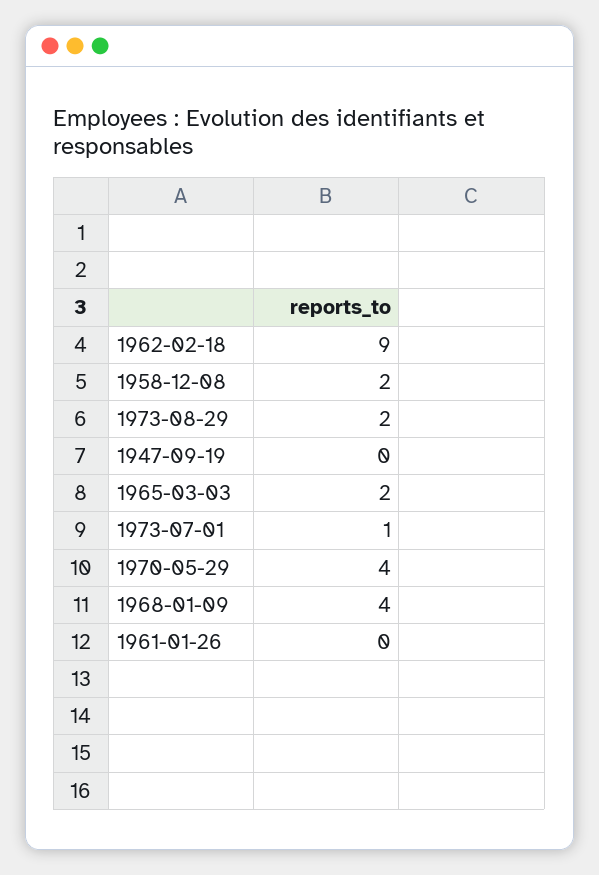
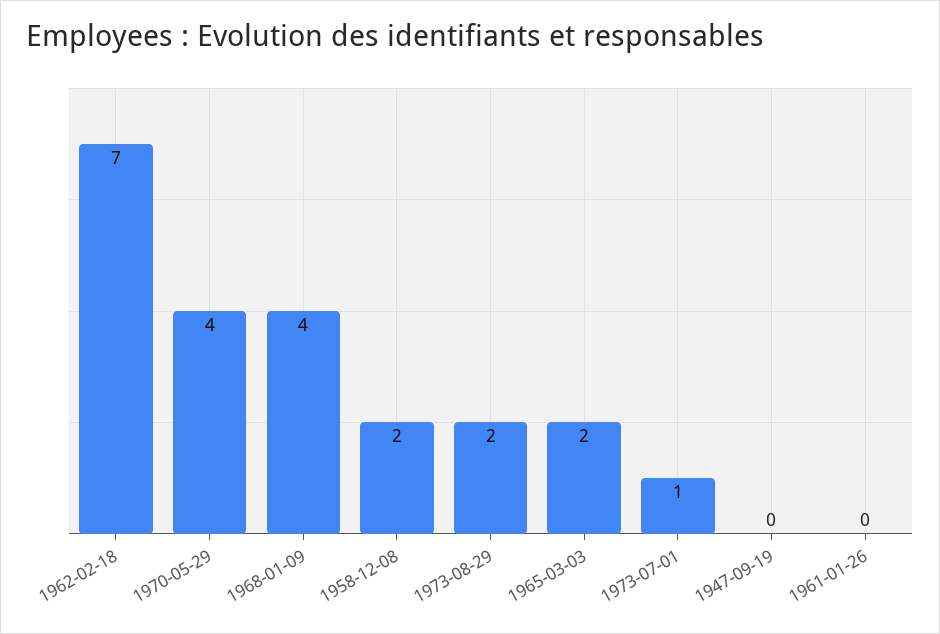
  {
-   "1962-02-18": 9,
+   "1962-02-18": 7,
    "1958-12-08": 2,
    "1973-08-29": 2,
    "1947-09-19": 0,
    "1965-03-03": 2,
    "1973-07-01": 1,
    "1970-05-29": 4,
    "1968-01-09": 4,
    "1961-01-26": 0
  }

